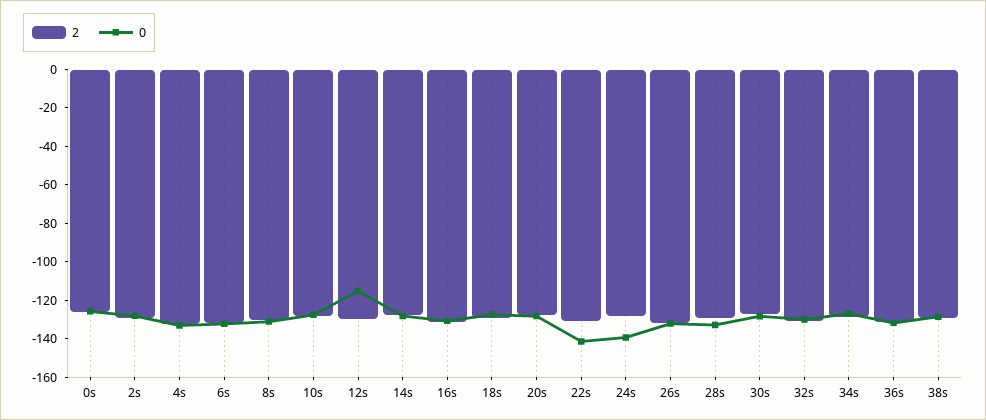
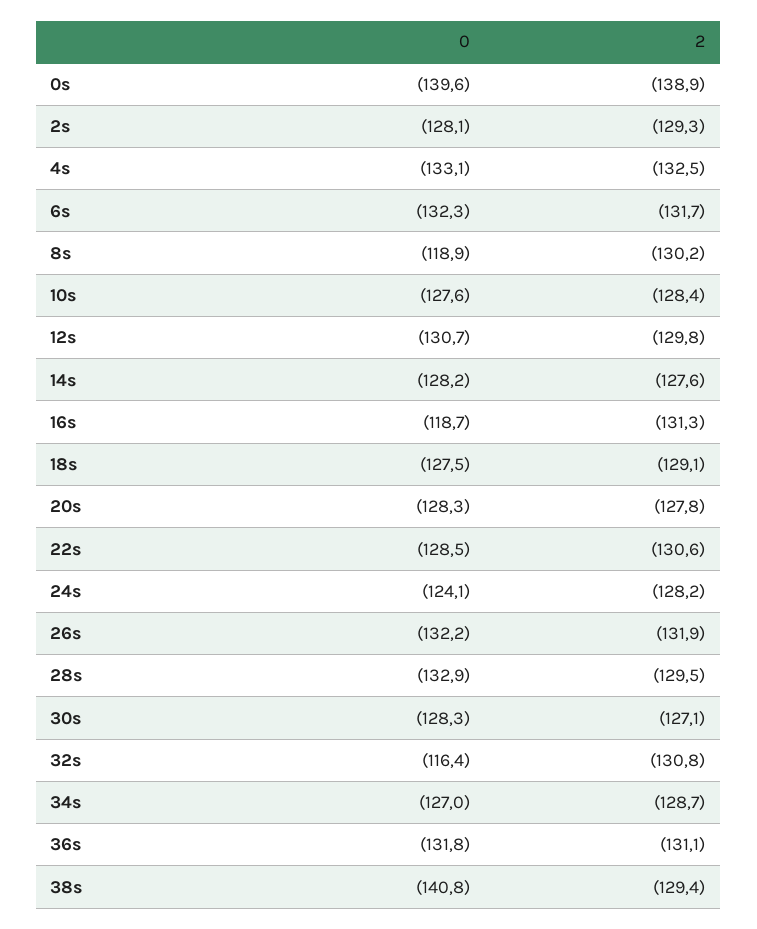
  {
    "2": {
-     "0s": -125,
+     "0s": -138.9,
      "2s": -129.3,
      "4s": -132.5,
      "6s": -131.7,
      "8s": -130.2,
      "10s": -128.4,
      "12s": -129.8,
      "14s": -127.6,
      "16s": -131.3,
      "18s": -129.1,
      "20s": -127.8,
      "22s": -130.6,
      "24s": -128.2,
      "26s": -131.9,
      "28s": -129.5,
      "30s": -127.1,
      "32s": -130.8,
      "34s": -128.7,
      "36s": -131.1,
      "38s": -129.4
    },
    "0": {
-     "0s": -125,
+     "0s": -139.6,
      "2s": -128.1,
      "4s": -133.1,
      "6s": -132.3,
-     "8s": -130,
+     "8s": -118.9,
      "10s": -127.6,
-     "12s": -115,
+     "12s": -130.7,
      "14s": -128.2,
-     "16s": -130,
+     "16s": -118.7,
      "18s": -127.5,
      "20s": -128.3,
-     "22s": -140,
+     "22s": -128.5,
-     "24s": -140,
+     "24s": -124.1,
      "26s": -132.2,
      "28s": -132.9,
      "30s": -128.3,
-     "32s": -130,
+     "32s": -116.4,
      "34s": -127,
      "36s": -131.8,
-     "38s": -130
+     "38s": -140.8
    }
  }

